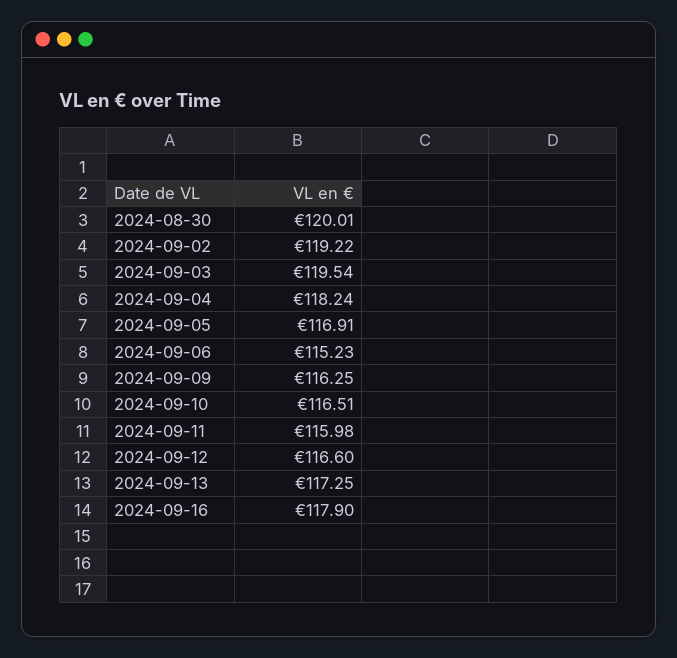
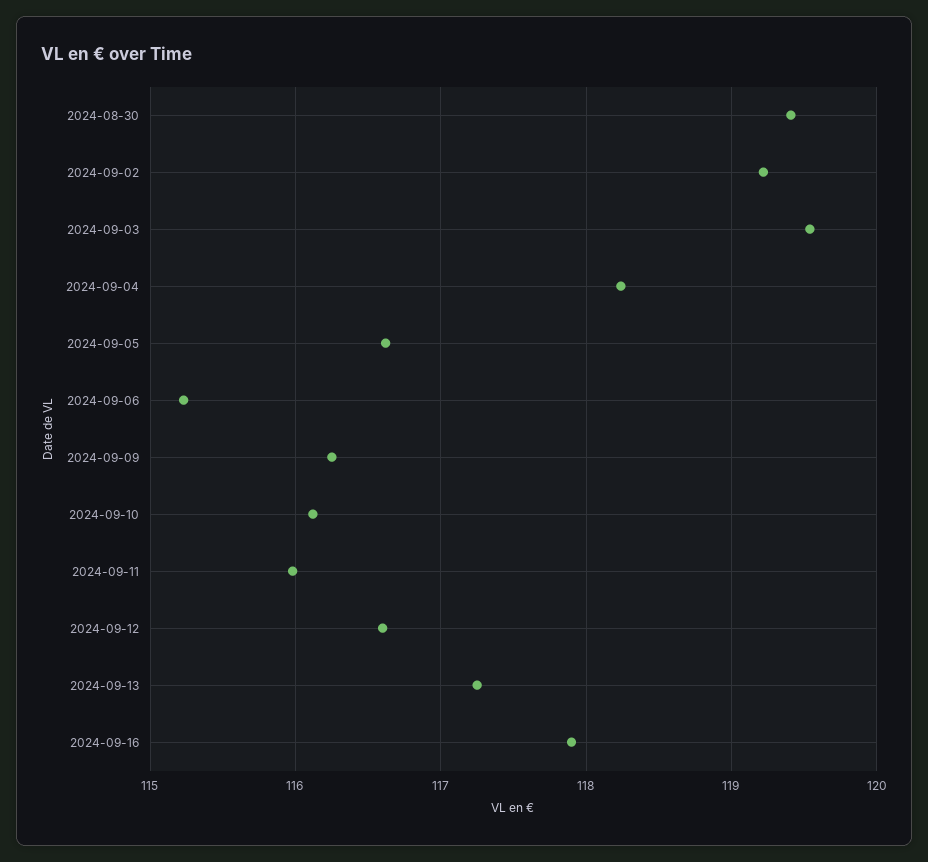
  {
-   "2024-08-30": 120.01,
+   "2024-08-30": 119.4,
    "2024-09-02": 119.22,
    "2024-09-03": 119.54,
    "2024-09-04": 118.24,
-   "2024-09-05": 116.91,
+   "2024-09-05": 116.6,
    "2024-09-06": 115.23,
    "2024-09-09": 116.25,
-   "2024-09-10": 116.51,
+   "2024-09-10": 116.1,
    "2024-09-11": 115.98,
    "2024-09-12": 116.6,
    "2024-09-13": 117.25,
    "2024-09-16": 117.9
  }

